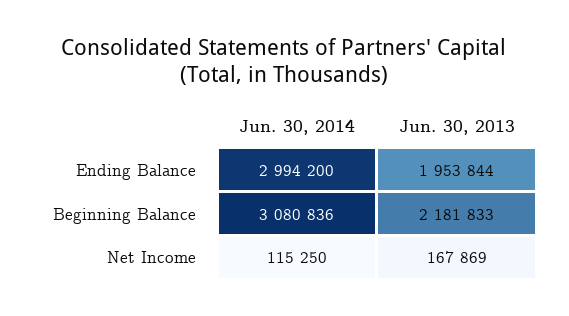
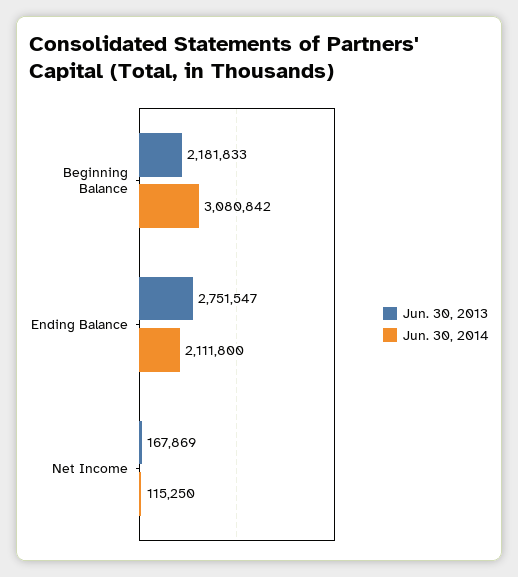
  {
    "Jun. 30, 2014": {
-     "Ending Balance": 2994200,
+     "Ending Balance": 2111800,
-     "Beginning Balance": 3080836,
+     "Beginning Balance": 3080842,
      "Net Income": 115250
    },
    "Jun. 30, 2013": {
-     "Ending Balance": 1953844,
+     "Ending Balance": 2751547,
      "Beginning Balance": 2181833,
      "Net Income": 167869
    }
  }

